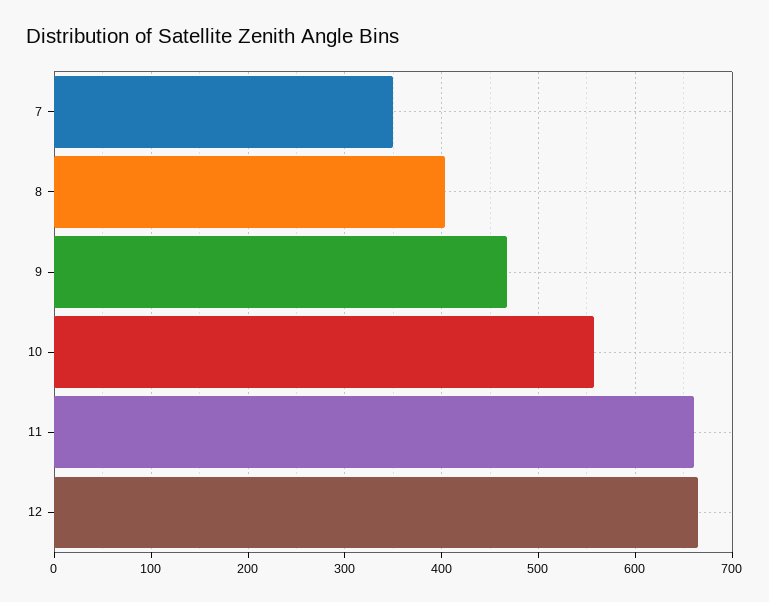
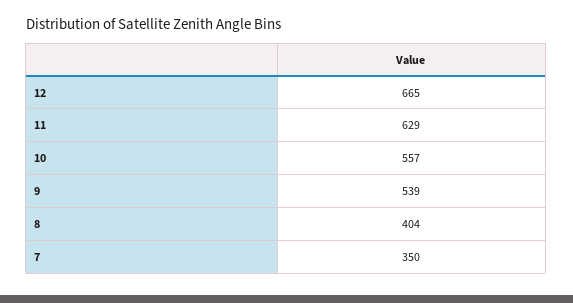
  {
    "7": 350,
    "8": 404,
-   "9": 470,
+   "9": 539,
    "10": 557,
-   "11": 660,
+   "11": 629,
    "12": 665
  }

